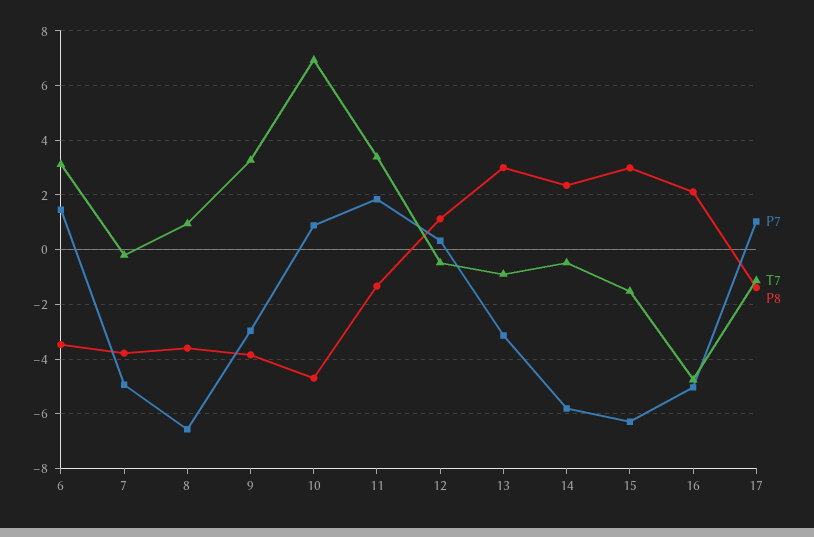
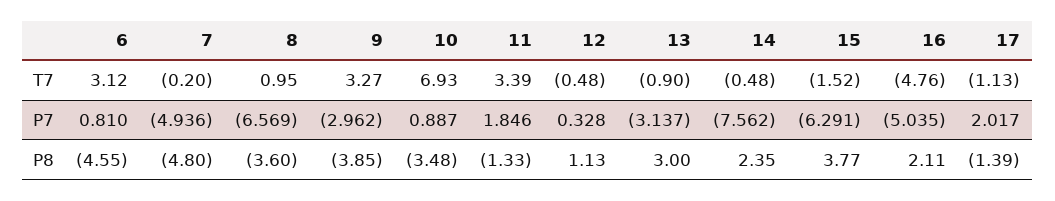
  {
    "P7": {
-     "6": 1.5,
+     "6": 0.81,
      "7": -4.936,
      "8": -6.569,
      "9": -2.962,
      "10": 0.887,
      "11": 1.846,
      "12": 0.328,
      "13": -3.137,
-     "14": -5.75,
+     "14": -7.562,
      "15": -6.291,
      "16": -5.035,
-     "17": 1
+     "17": 2.017
    },
    "T7": {
      "6": 3.12,
      "7": -0.2,
      "8": 0.95,
      "9": 3.27,
      "10": 6.93,
      "11": 3.39,
      "12": -0.48,
      "13": -0.9,
      "14": -0.48,
      "15": -1.52,
      "16": -4.76,
      "17": -1.13
    },
    "P8": {
-     "6": -3.5,
+     "6": -4.55,
-     "7": -3.75,
+     "7": -4.8,
      "8": -3.6,
      "9": -3.85,
-     "10": -4.75,
+     "10": -3.48,
      "11": -1.33,
      "12": 1.13,
      "13": 3,
      "14": 2.35,
-     "15": 3,
+     "15": 3.77,
      "16": 2.11,
      "17": -1.39
    }
  }

